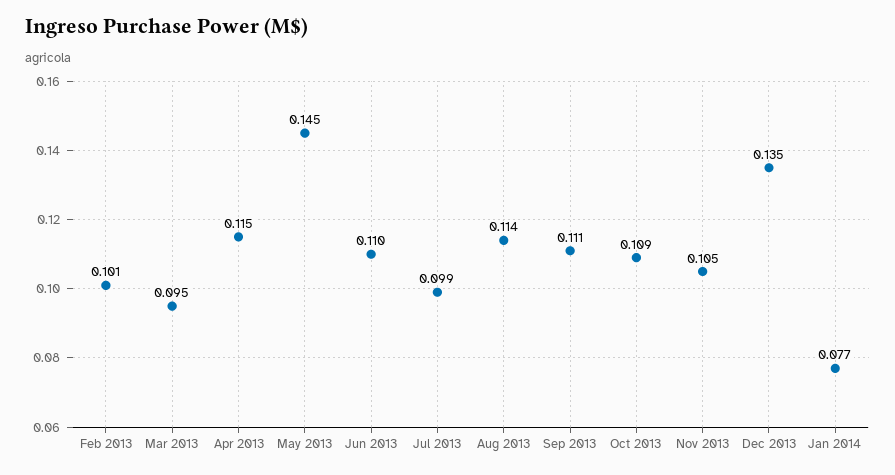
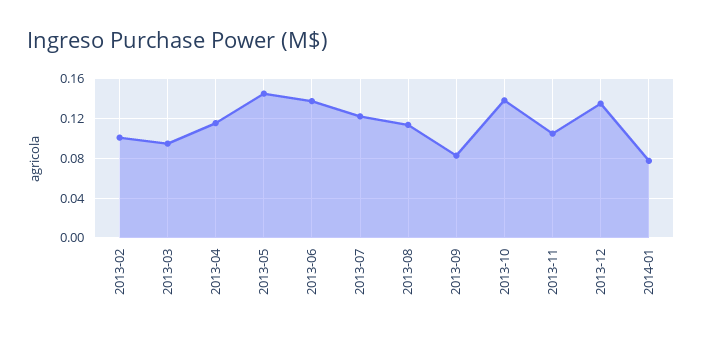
  {
    "Feb 2013": 0.101,
    "Mar 2013": 0.095,
    "Apr 2013": 0.115,
    "May 2013": 0.145,
-   "Jun 2013": 0.11,
+   "Jun 2013": 0.14,
-   "Jul 2013": 0.099,
+   "Jul 2013": 0.12,
    "Aug 2013": 0.114,
-   "Sep 2013": 0.111,
+   "Sep 2013": 0.08,
-   "Oct 2013": 0.109,
+   "Oct 2013": 0.14,
    "Nov 2013": 0.105,
    "Dec 2013": 0.135,
    "Jan 2014": 0.077
  }

